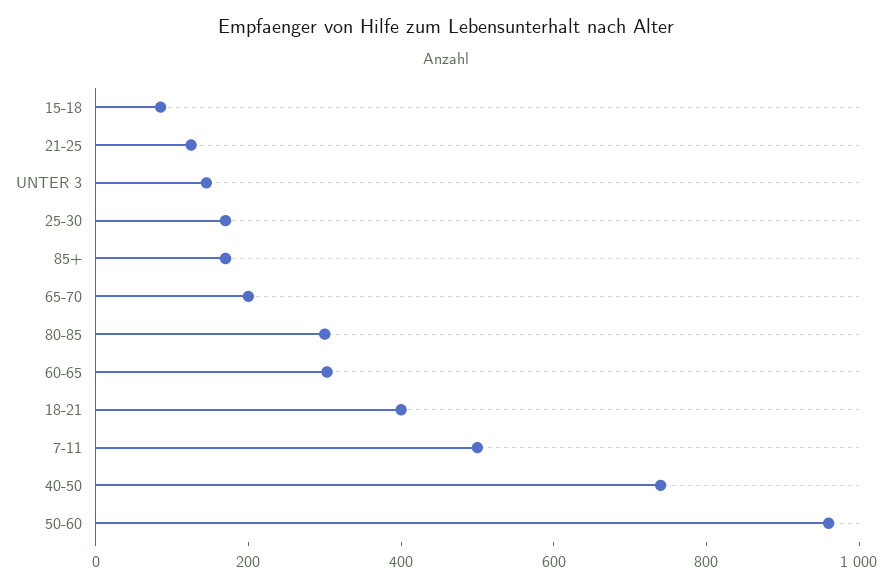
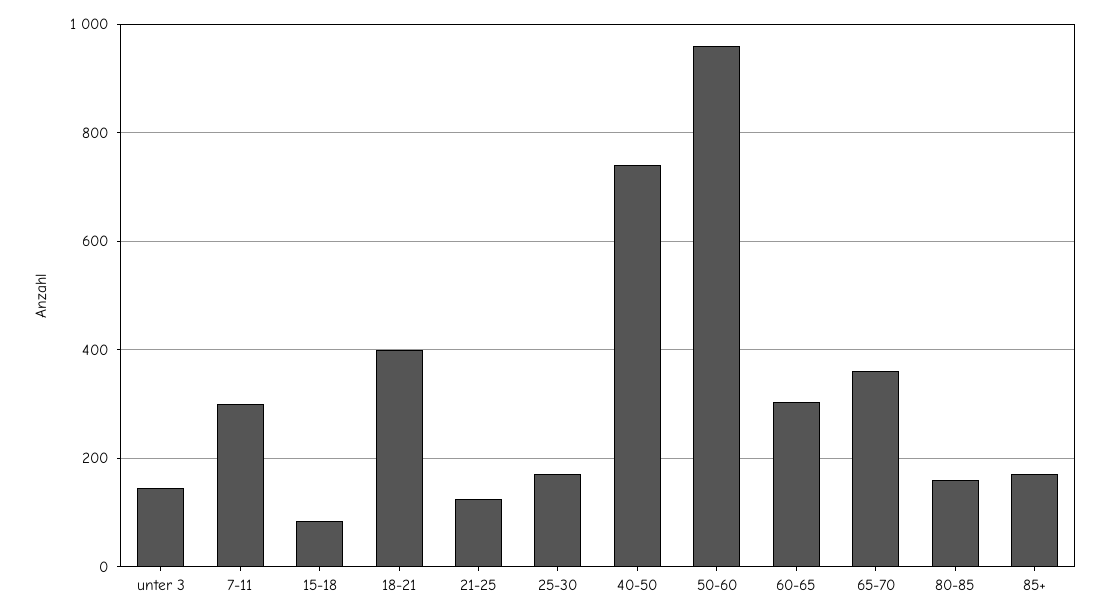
  {
    "15-18": 80,
    "21-25": 120,
    "UNTER 3": 140,
    "25-30": 180,
    "85+": 180,
-   "65-70": 200,
+   "65-70": 360,
-   "80-85": 300,
+   "80-85": 160,
    "60-65": 300,
    "18-21": 400,
-   "7-11": 500,
+   "7-11": 300,
    "40-50": 740,
    "50-60": 960
  }

